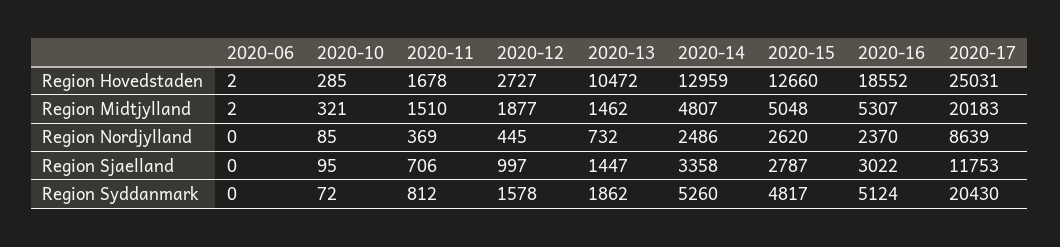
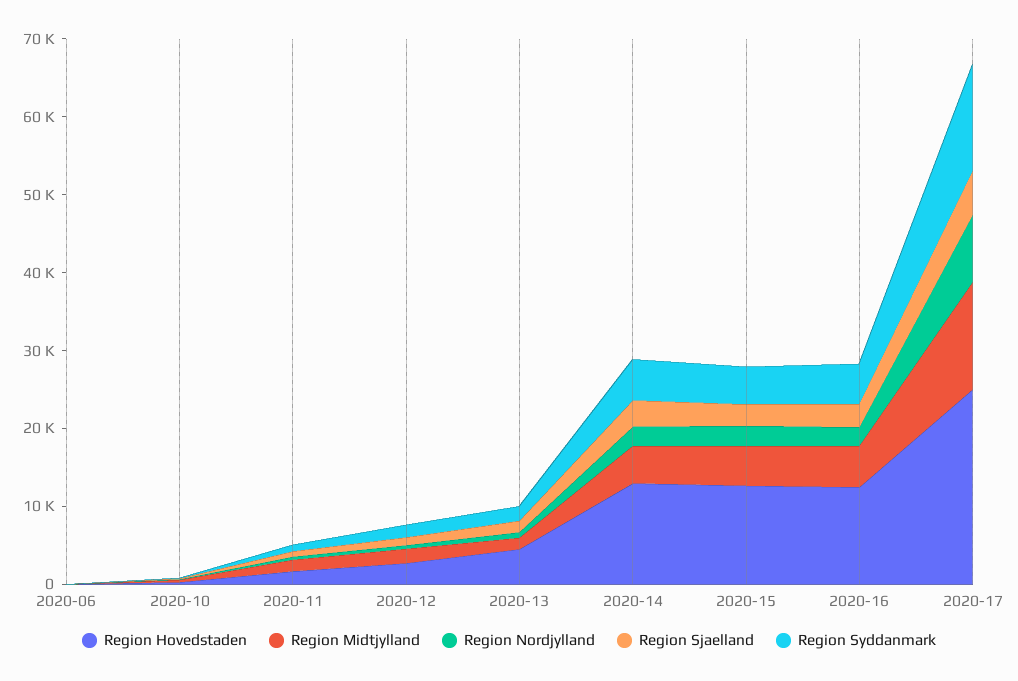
  {
    "Region Hovedstaden": {
      "2020-06": 2,
      "2020-10": 285,
      "2020-11": 1678,
      "2020-12": 2727,
-     "2020-13": 10472,
+     "2020-13": 4000,
      "2020-14": 12959,
      "2020-15": 12660,
-     "2020-16": 18552,
+     "2020-16": 12000,
      "2020-17": 25031
    },
    "Region Midtjylland": {
      "2020-06": 2,
      "2020-10": 321,
      "2020-11": 1510,
      "2020-12": 1877,
      "2020-13": 1462,
      "2020-14": 4807,
      "2020-15": 5048,
      "2020-16": 5307,
-     "2020-17": 20183
+     "2020-17": 14000
    },
    "Region Nordjylland": {
      "2020-06": 0,
      "2020-10": 85,
      "2020-11": 369,
      "2020-12": 445,
      "2020-13": 732,
      "2020-14": 2486,
      "2020-15": 2620,
      "2020-16": 2370,
      "2020-17": 8639
    },
    "Region Sjaelland": {
      "2020-06": 0,
      "2020-10": 95,
      "2020-11": 706,
      "2020-12": 997,
      "2020-13": 1447,
      "2020-14": 3358,
      "2020-15": 2787,
      "2020-16": 3022,
-     "2020-17": 11753
+     "2020-17": 6000
    },
    "Region Syddanmark": {
      "2020-06": 0,
      "2020-10": 72,
      "2020-11": 812,
      "2020-12": 1578,
      "2020-13": 1862,
      "2020-14": 5260,
      "2020-15": 4817,
      "2020-16": 5124,
-     "2020-17": 20430
+     "2020-17": 14000
    }
  }

